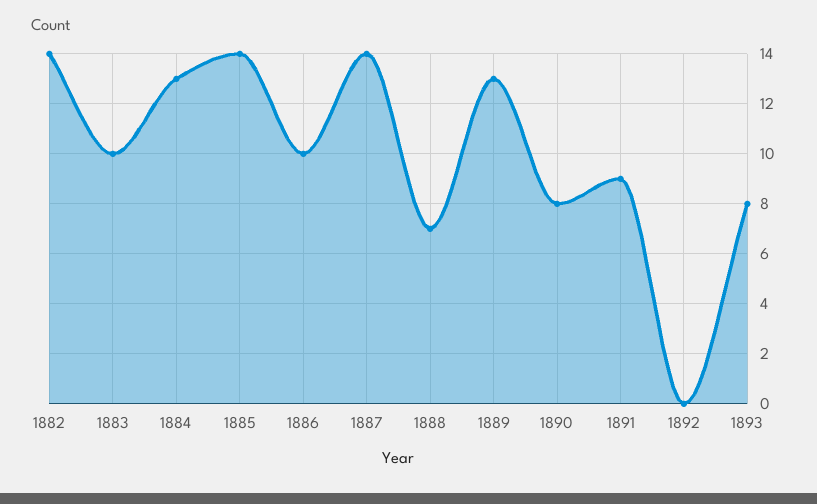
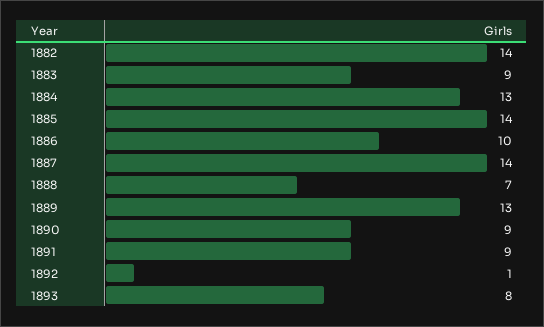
  {
    "1882": 14,
-   "1883": 10,
+   "1883": 9,
    "1884": 13,
    "1885": 14,
    "1886": 10,
    "1887": 14,
    "1888": 7,
    "1889": 13,
-   "1890": 8,
+   "1890": 9,
    "1891": 9,
-   "1892": 0,
+   "1892": 1,
    "1893": 8
  }

